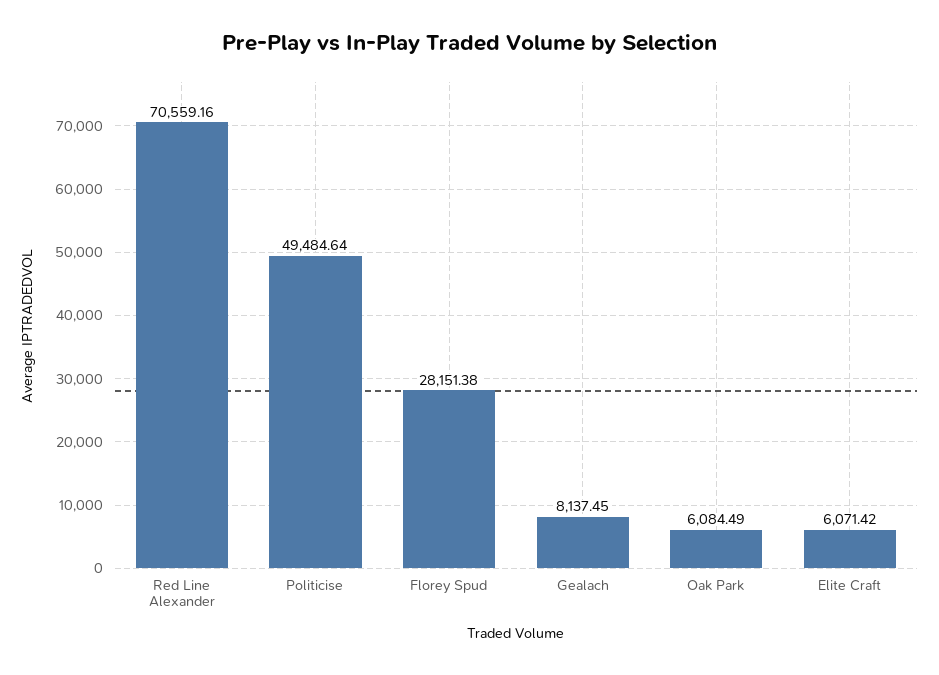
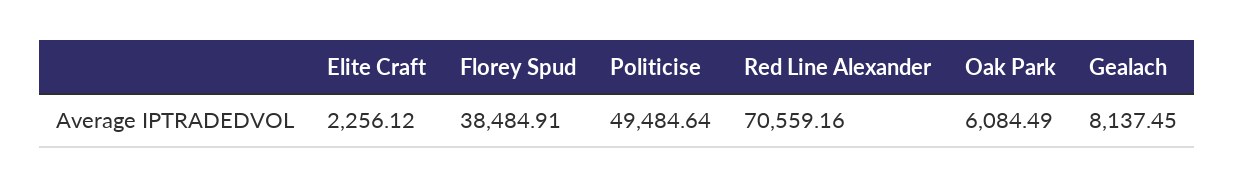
  {
    "Red Line Alexander": 70559.16,
    "Politicise": 49484.64,
-   "Florey Spud": 28151.38,
+   "Florey Spud": 38484.91,
    "Gealach": 8137.45,
    "Oak Park": 6084.49,
-   "Elite Craft": 6071.42
+   "Elite Craft": 2256.12
  }

